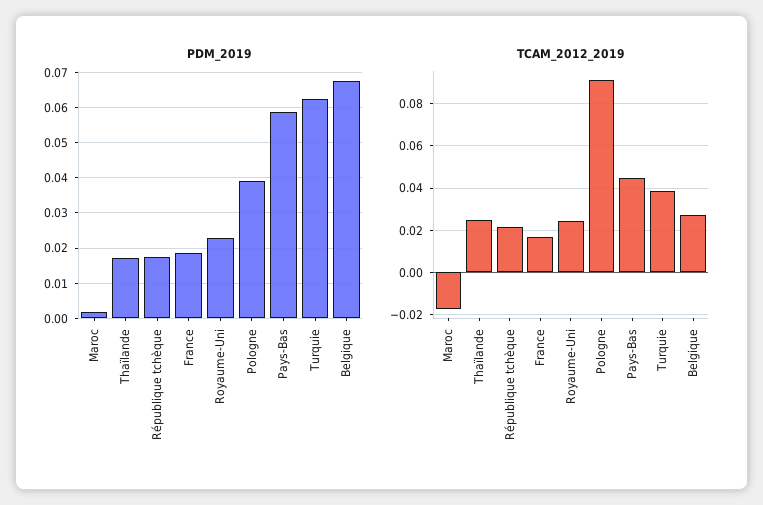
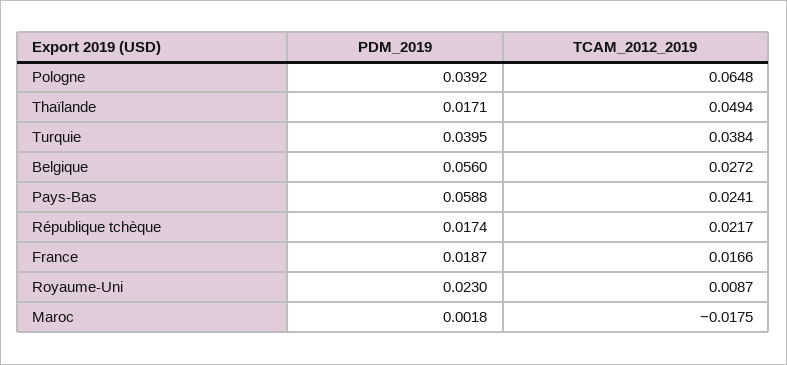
  {
    "PDM_2019": {
      "Maroc": 0.0018,
      "Thaïlande": 0.0171,
      "République tchèque": 0.0174,
      "France": 0.0187,
      "Royaume-Uni": 0.023,
      "Pologne": 0.0392,
      "Pays-Bas": 0.0588,
-     "Turquie": 0.062,
+     "Turquie": 0.0395,
-     "Belgique": 0.068
+     "Belgique": 0.056
    },
    "TCAM_2012_2019": {
      "Maroc": -0.0175,
-     "Thaïlande": 0.025,
+     "Thaïlande": 0.0494,
      "République tchèque": 0.0217,
      "France": 0.0166,
-     "Royaume-Uni": 0.025,
+     "Royaume-Uni": 0.0087,
-     "Pologne": 0.09,
+     "Pologne": 0.0648,
-     "Pays-Bas": 0.045,
+     "Pays-Bas": 0.0241,
      "Turquie": 0.0384,
      "Belgique": 0.0272
    }
  }

